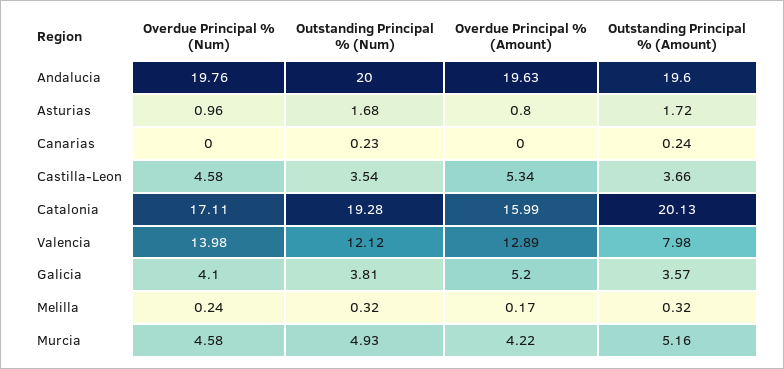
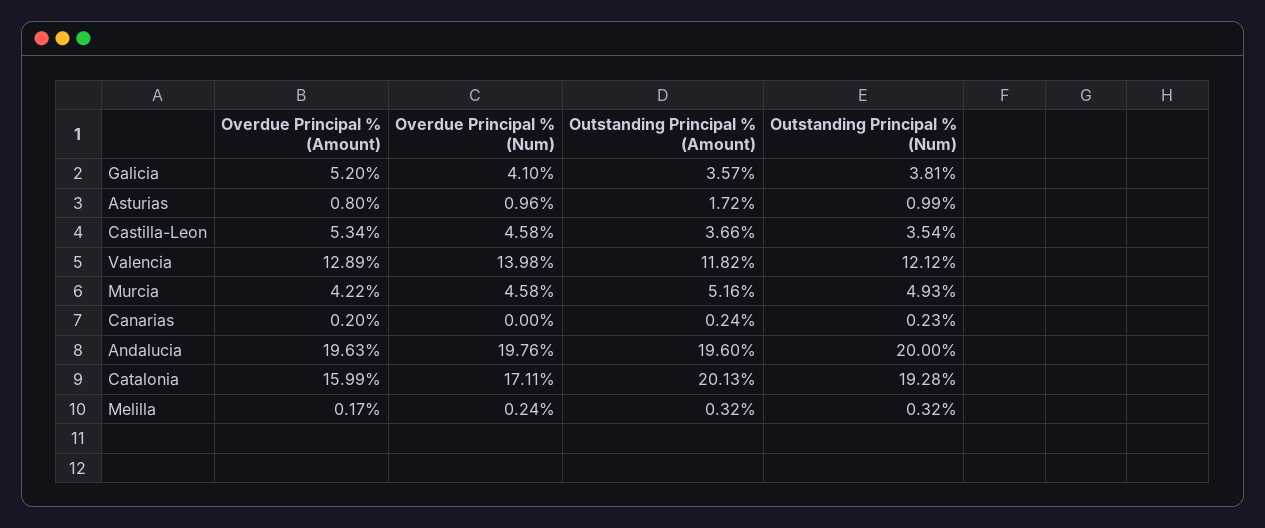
  {
    "Overdue Principal % (Num)": {
      "Andalucia": 19.76,
      "Asturias": 0.96,
      "Canarias": 0,
      "Castilla-Leon": 4.58,
      "Catalonia": 17.11,
      "Valencia": 13.98,
      "Galicia": 4.1,
      "Melilla": 0.24,
      "Murcia": 4.58
    },
    "Outstanding Principal % (Num)": {
      "Andalucia": 20,
-     "Asturias": 1.68,
+     "Asturias": 0.99,
      "Canarias": 0.23,
      "Castilla-Leon": 3.54,
      "Catalonia": 19.28,
      "Valencia": 12.12,
      "Galicia": 3.81,
      "Melilla": 0.32,
      "Murcia": 4.93
    },
    "Overdue Principal % (Amount)": {
      "Andalucia": 19.63,
      "Asturias": 0.8,
-     "Canarias": 0,
+     "Canarias": 0.2,
      "Castilla-Leon": 5.34,
      "Catalonia": 15.99,
      "Valencia": 12.89,
      "Galicia": 5.2,
      "Melilla": 0.17,
      "Murcia": 4.22
    },
    "Outstanding Principal % (Amount)": {
      "Andalucia": 19.6,
      "Asturias": 1.72,
      "Canarias": 0.24,
      "Castilla-Leon": 3.66,
      "Catalonia": 20.13,
-     "Valencia": 7.98,
+     "Valencia": 11.82,
      "Galicia": 3.57,
      "Melilla": 0.32,
      "Murcia": 5.16
    }
  }

